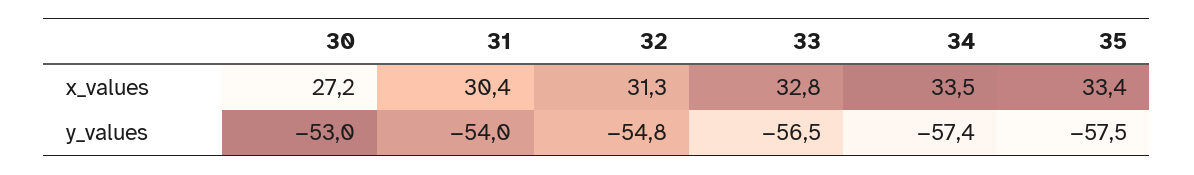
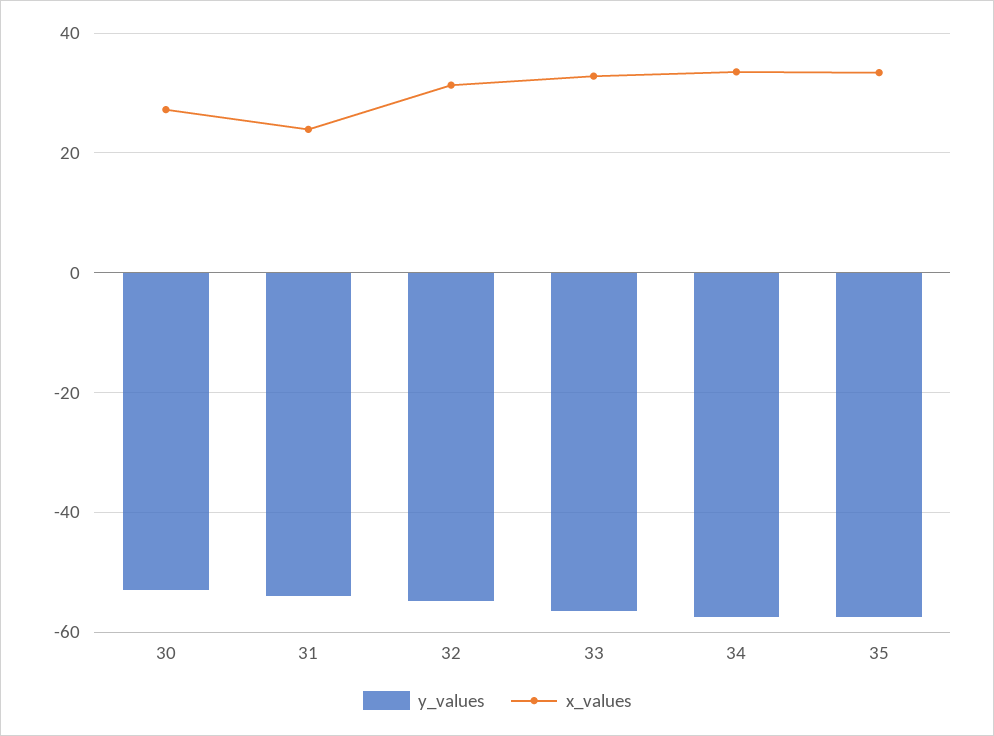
  {
    "x_values": {
      "30": 27.2,
-     "31": 30.4,
+     "31": 24,
      "32": 31.3,
      "33": 32.8,
      "34": 33.5,
      "35": 33.4
    },
    "y_values": {
      "30": -53,
      "31": -54,
      "32": -54.8,
      "33": -56.5,
      "34": -57.4,
      "35": -57.5
    }
  }

